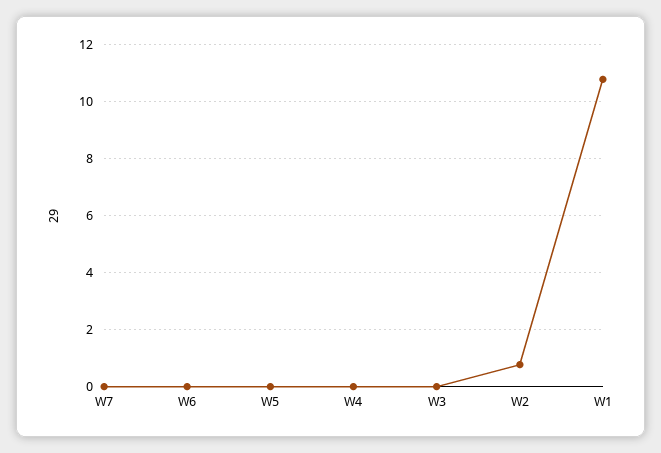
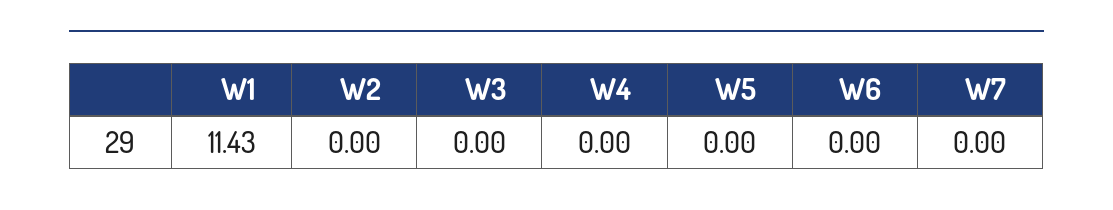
  {
    "W7": 0,
    "W6": 0,
    "W5": 0,
    "W4": 0,
    "W3": 0,
-   "W2": 0.75,
+   "W2": 0,
-   "W1": 10.75
+   "W1": 11.43
  }

